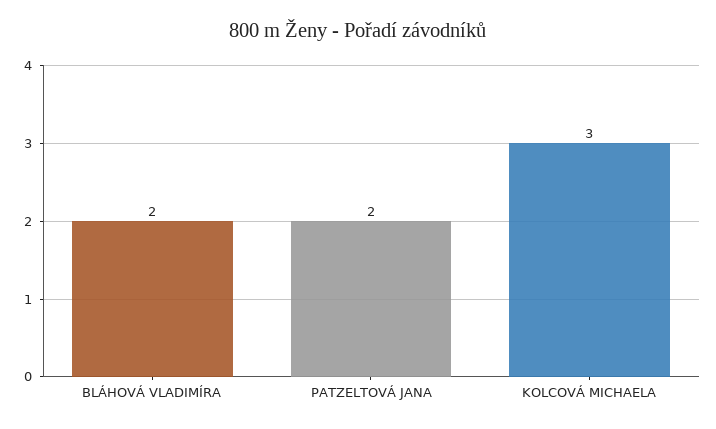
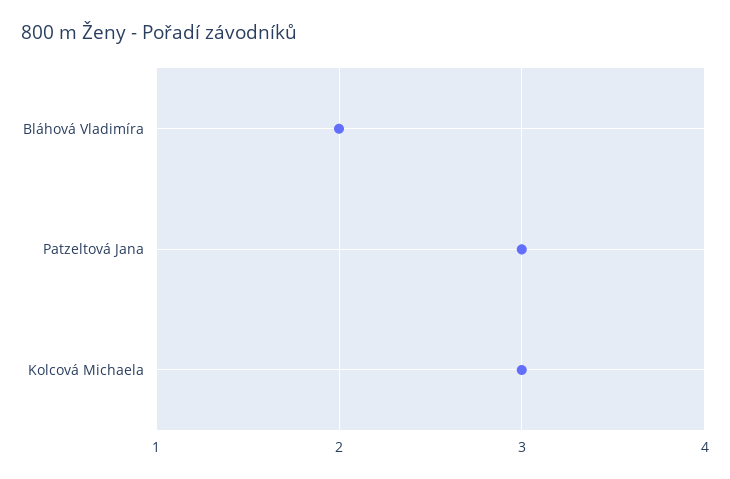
  {
    "BLÁHOVÁ VLADIMÍRA": 2,
-   "PATZELTOVÁ JANA": 2,
+   "PATZELTOVÁ JANA": 3,
    "KOLCOVÁ MICHAELA": 3
  }

